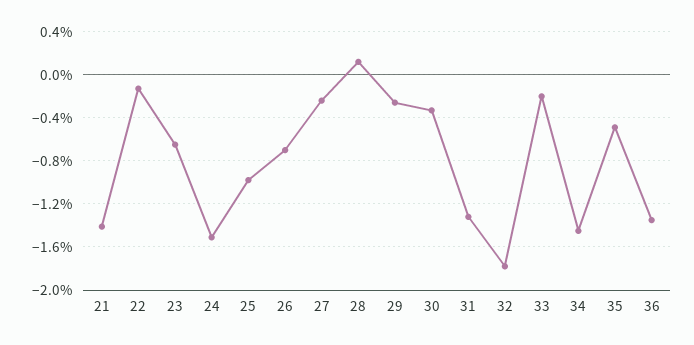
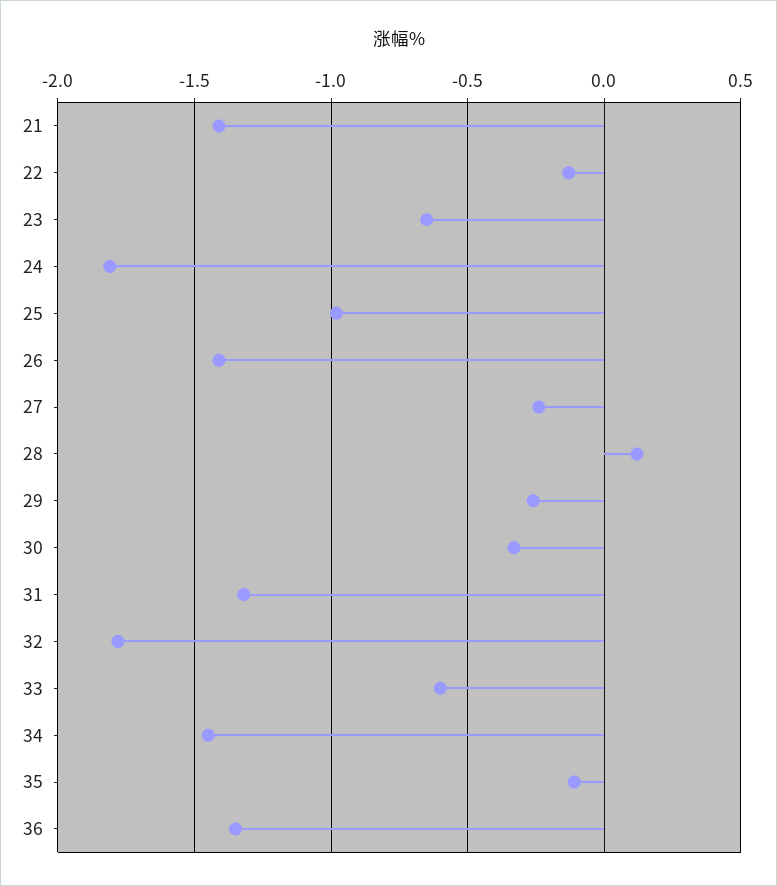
  {
    "21": -1.4,
    "22": -0.15,
    "23": -0.65,
-   "24": -1.5,
+   "24": -1.8,
    "25": -1,
-   "26": -0.7,
+   "26": -1.4,
    "27": -0.25,
    "28": 0.1,
    "29": -0.25,
    "30": -0.35,
    "31": -1.3,
    "32": -1.8,
-   "33": -0.2,
+   "33": -0.6,
    "34": -1.45,
-   "35": -0.5,
+   "35": -0.1,
    "36": -1.35
  }

